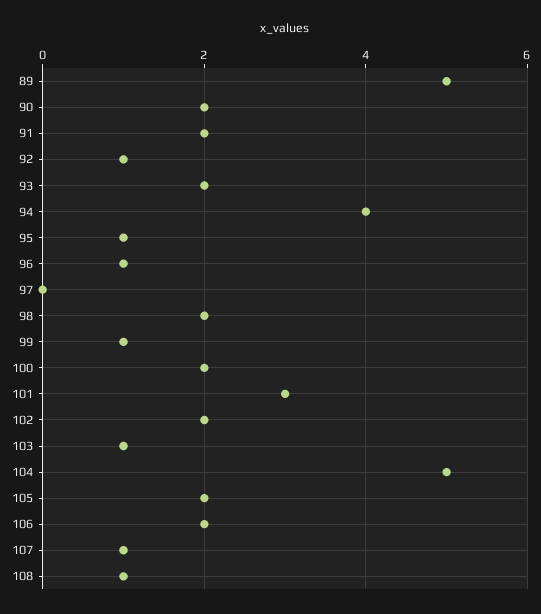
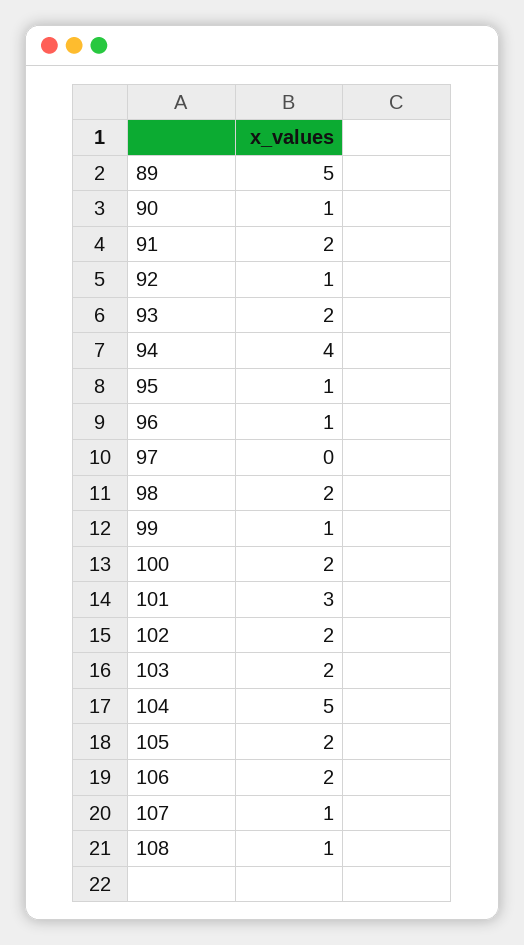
  {
    "89": 5,
-   "90": 2,
+   "90": 1,
    "91": 2,
    "92": 1,
    "93": 2,
    "94": 4,
    "95": 1,
    "96": 1,
    "97": 0,
    "98": 2,
    "99": 1,
    "100": 2,
    "101": 3,
    "102": 2,
-   "103": 1,
+   "103": 2,
    "104": 5,
    "105": 2,
    "106": 2,
    "107": 1,
    "108": 1
  }

